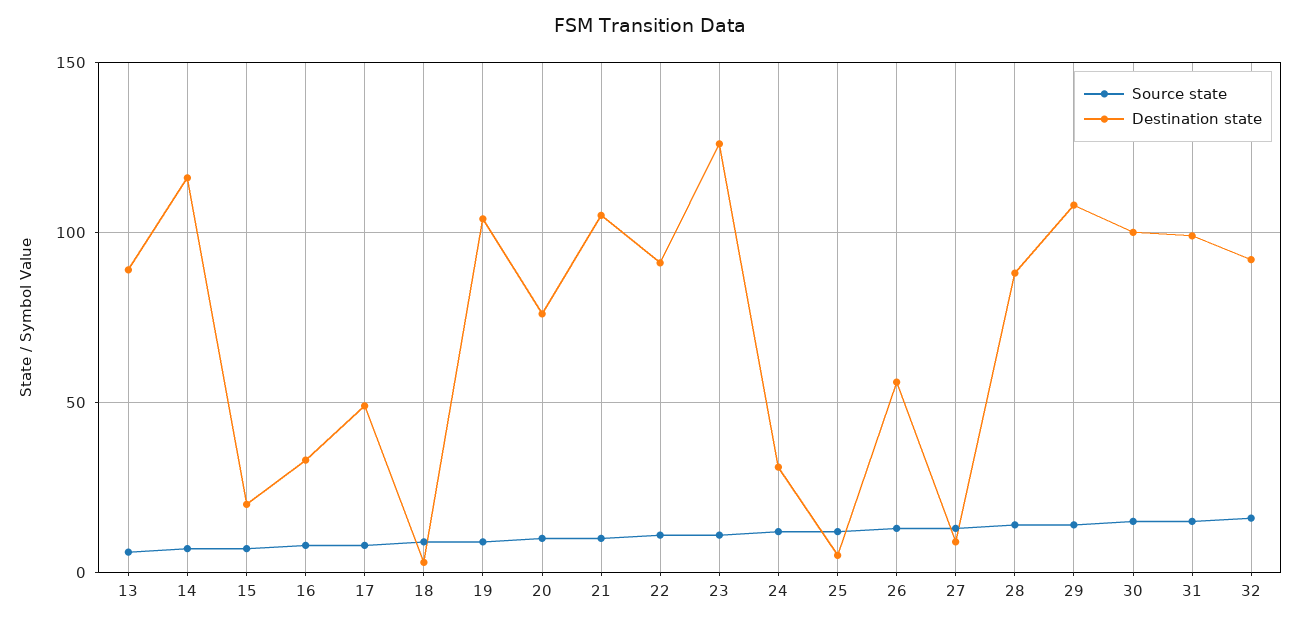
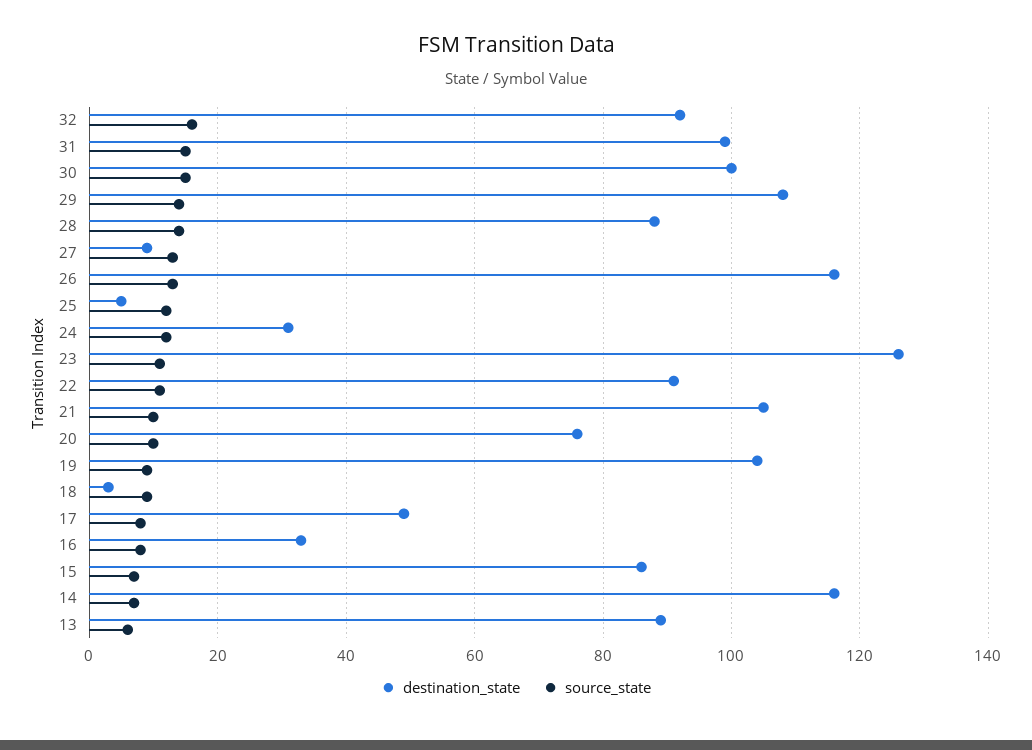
  {
    "Source state": {
      "13": 5,
      "14": 5,
      "15": 5,
      "16": 10,
      "17": 10,
      "18": 10,
      "19": 10,
      "20": 10,
      "21": 10,
      "22": 10,
      "23": 10,
      "24": 10,
      "25": 10,
      "26": 15,
      "27": 15,
      "28": 15,
      "29": 15,
      "30": 15,
      "31": 15,
      "32": 15
    },
    "Destination state": {
      "13": 90,
      "14": 115,
-     "15": 20,
+     "15": 85,
      "16": 35,
      "17": 50,
      "18": 5,
      "19": 105,
      "20": 75,
      "21": 105,
      "22": 90,
      "23": 125,
      "24": 30,
      "25": 5,
-     "26": 55,
+     "26": 115,
      "27": 10,
      "28": 90,
      "29": 110,
      "30": 100,
      "31": 100,
      "32": 90
    }
  }

